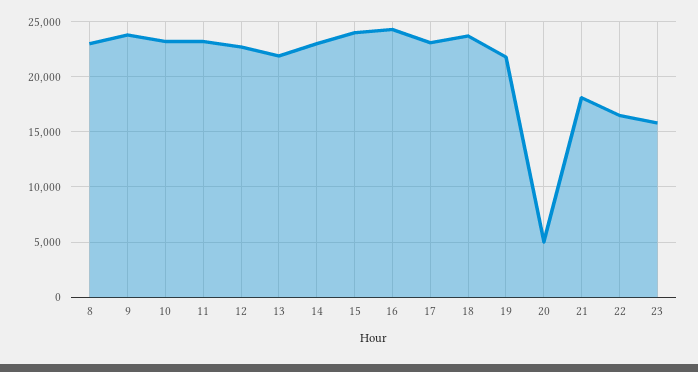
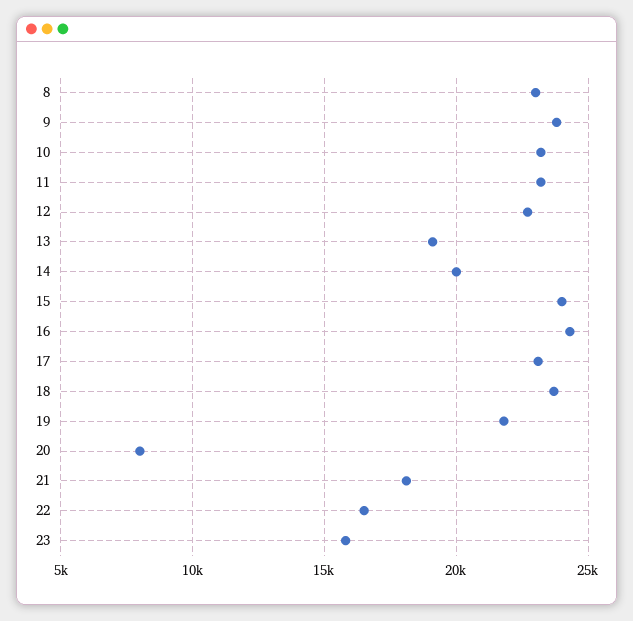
  {
    "8": 23000,
    "9": 24000,
    "10": 23000,
    "11": 23000,
    "12": 22500,
-   "13": 22000,
+   "13": 19000,
-   "14": 23000,
+   "14": 20000,
    "15": 24000,
    "16": 24500,
    "17": 23000,
    "18": 23500,
    "19": 22000,
-   "20": 5000,
+   "20": 8000,
    "21": 18000,
    "22": 16500,
    "23": 16000
  }

